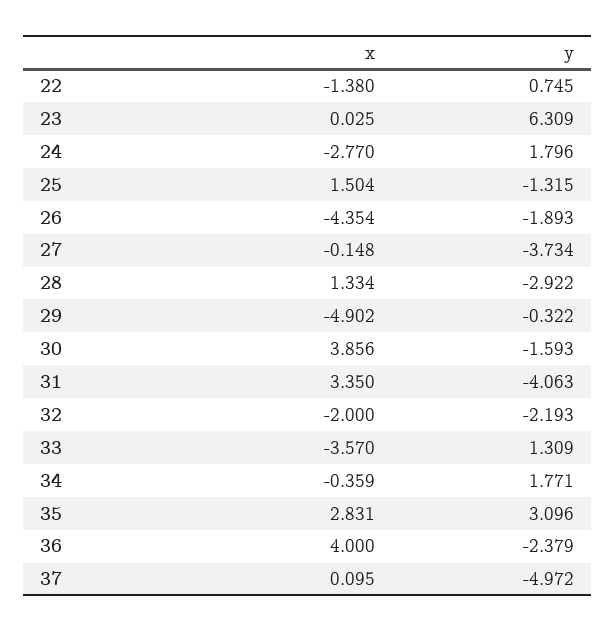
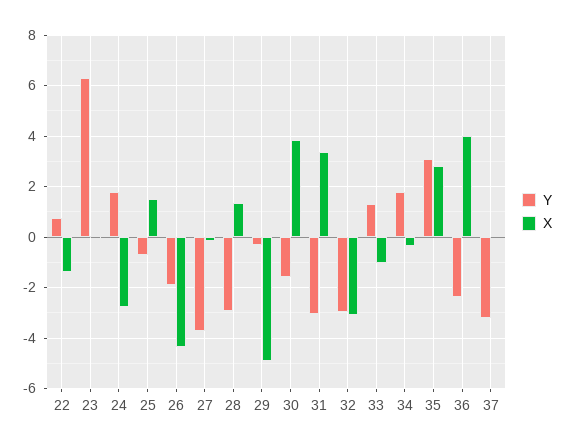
  {
    "x": {
      "22": -1.38,
      "23": 0.025,
      "24": -2.77,
      "25": 1.504,
      "26": -4.354,
      "27": -0.148,
      "28": 1.334,
      "29": -4.902,
      "30": 3.856,
      "31": 3.35,
-     "32": -2,
+     "32": -3,
-     "33": -3.57,
+     "33": -1,
      "34": -0.359,
      "35": 2.831,
      "36": 4,
      "37": 0.095
    },
    "y": {
      "22": 0.745,
      "23": 6.309,
      "24": 1.796,
-     "25": -1.315,
+     "25": -0.75,
      "26": -1.893,
      "27": -3.734,
      "28": -2.922,
      "29": -0.322,
      "30": -1.593,
-     "31": -4.063,
+     "31": -3,
-     "32": -2.193,
+     "32": -3,
      "33": 1.309,
      "34": 1.771,
      "35": 3.096,
      "36": -2.379,
-     "37": -4.972
+     "37": -3.25
    }
  }

